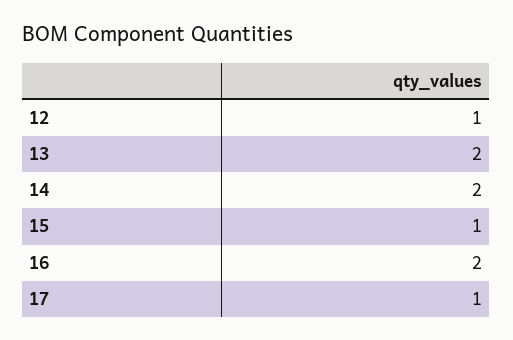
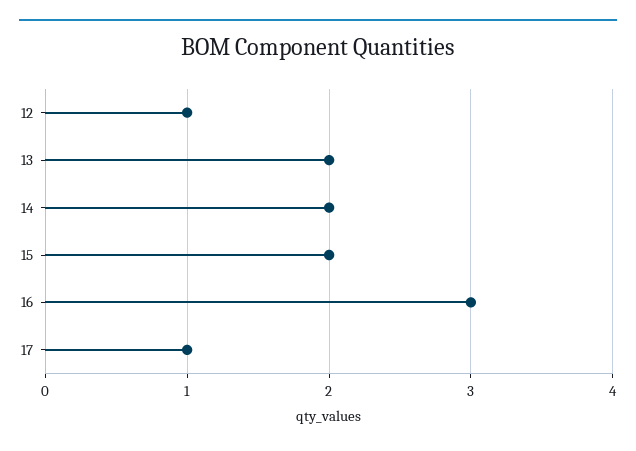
  {
    "12": 1,
    "13": 2,
    "14": 2,
-   "15": 1,
+   "15": 2,
-   "16": 2,
+   "16": 3,
    "17": 1
  }

